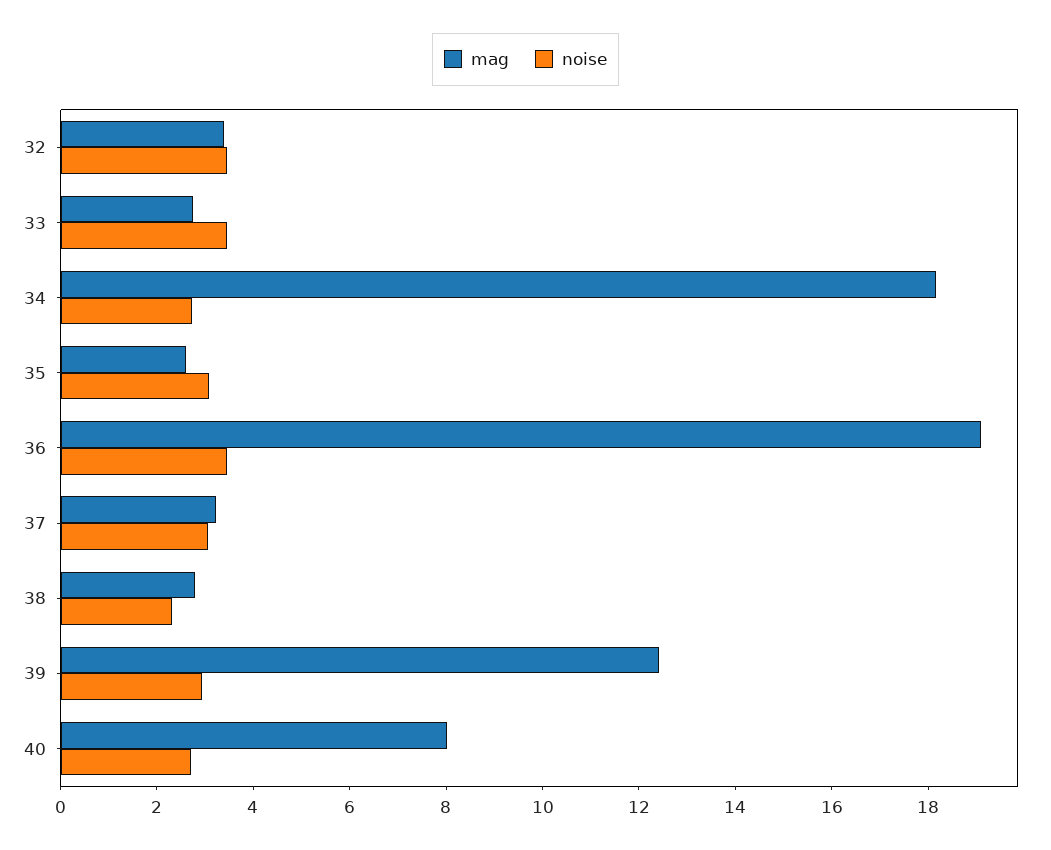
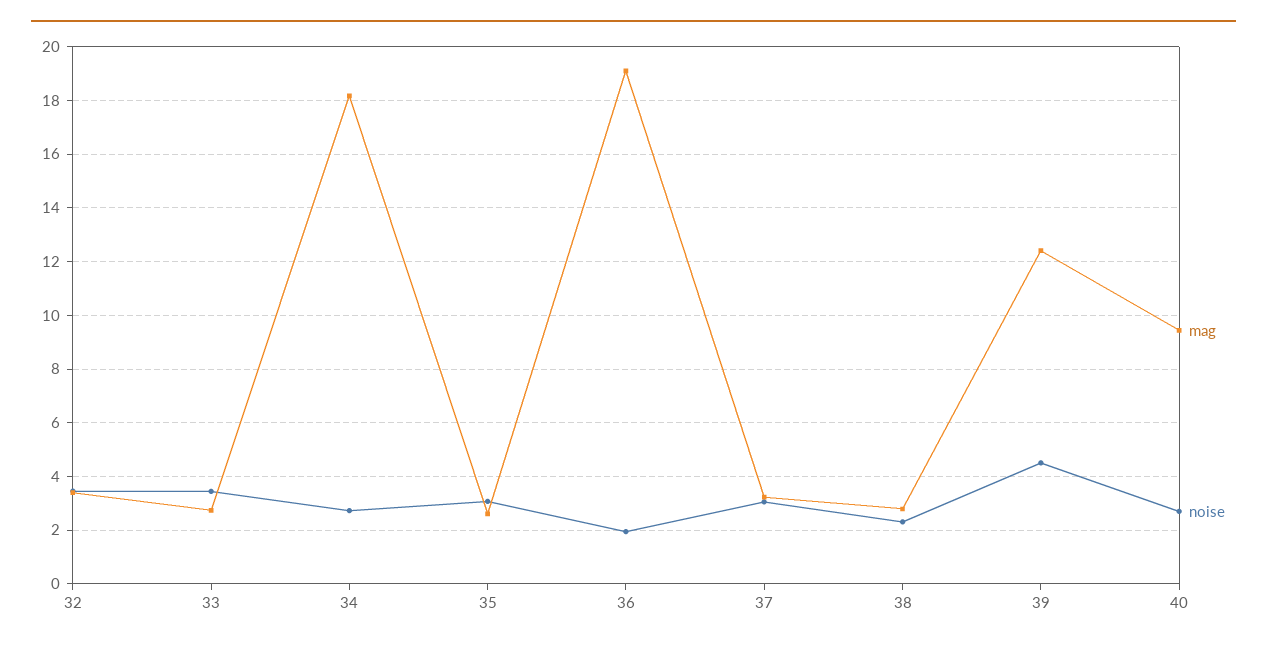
  {
    "mag": {
      "32": 3.5,
      "33": 2.75,
      "34": 18.25,
      "35": 2.5,
      "36": 19,
      "37": 3.25,
      "38": 2.75,
      "39": 12.5,
-     "40": 8
+     "40": 9.5
    },
    "noise": {
      "32": 3.5,
      "33": 3.5,
      "34": 2.75,
      "35": 3,
-     "36": 3.5,
+     "36": 2,
      "37": 3,
      "38": 2.25,
-     "39": 3,
+     "39": 4.5,
      "40": 2.75
    }
  }

